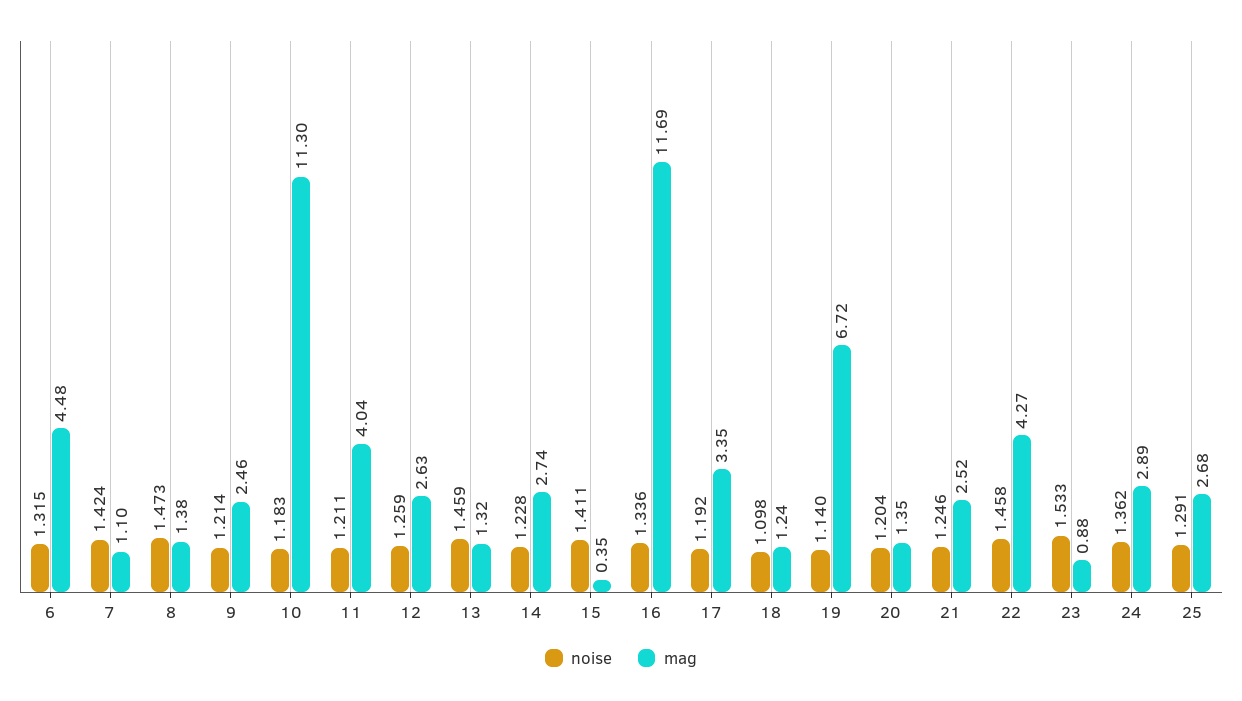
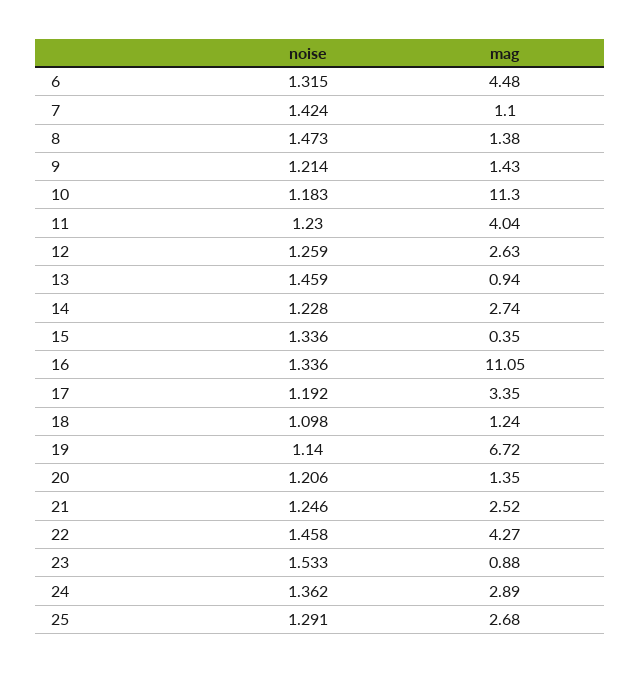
  {
    "noise": {
      "6": 1.315,
      "7": 1.424,
      "8": 1.473,
      "9": 1.214,
      "10": 1.183,
-     "11": 1.211,
+     "11": 1.23,
      "12": 1.259,
      "13": 1.459,
      "14": 1.228,
-     "15": 1.411,
+     "15": 1.336,
      "16": 1.336,
      "17": 1.192,
      "18": 1.098,
      "19": 1.14,
-     "20": 1.204,
+     "20": 1.206,
      "21": 1.246,
      "22": 1.458,
      "23": 1.533,
      "24": 1.362,
      "25": 1.291
    },
    "mag": {
      "6": 4.48,
      "7": 1.1,
      "8": 1.38,
-     "9": 2.46,
+     "9": 1.43,
      "10": 11.3,
      "11": 4.04,
      "12": 2.63,
-     "13": 1.32,
+     "13": 0.94,
      "14": 2.74,
      "15": 0.35,
-     "16": 11.69,
+     "16": 11.05,
      "17": 3.35,
      "18": 1.24,
      "19": 6.72,
      "20": 1.35,
      "21": 2.52,
      "22": 4.27,
      "23": 0.88,
      "24": 2.89,
      "25": 2.68
    }
  }

